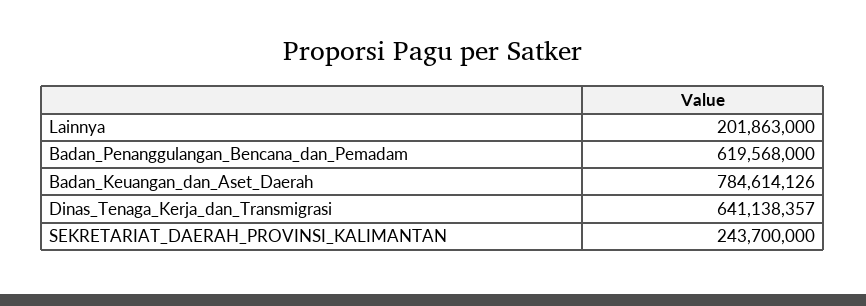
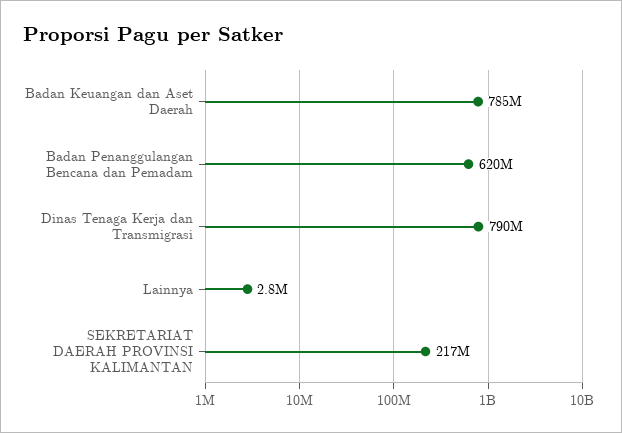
  {
-   "Lainnya": 201863000,
+   "Lainnya": 2800000,
    "Badan_Penanggulangan_Bencana_dan_Pemadam": 619568000,
    "Badan_Keuangan_dan_Aset_Daerah": 784614126,
-   "Dinas_Tenaga_Kerja_dan_Transmigrasi": 641138357,
+   "Dinas_Tenaga_Kerja_dan_Transmigrasi": 790000000,
-   "SEKRETARIAT_DAERAH_PROVINSI_KALIMANTAN": 243700000
+   "SEKRETARIAT_DAERAH_PROVINSI_KALIMANTAN": 217000000
  }

